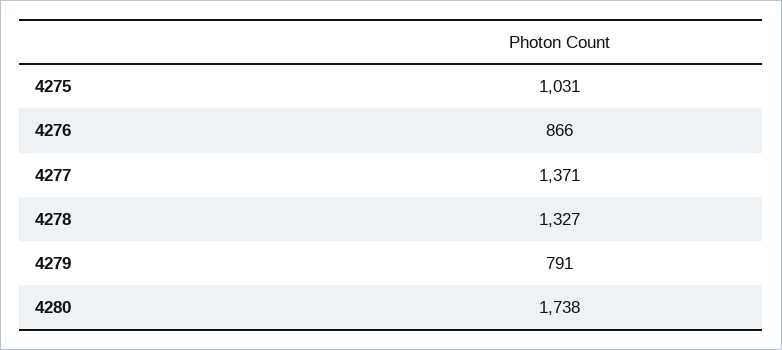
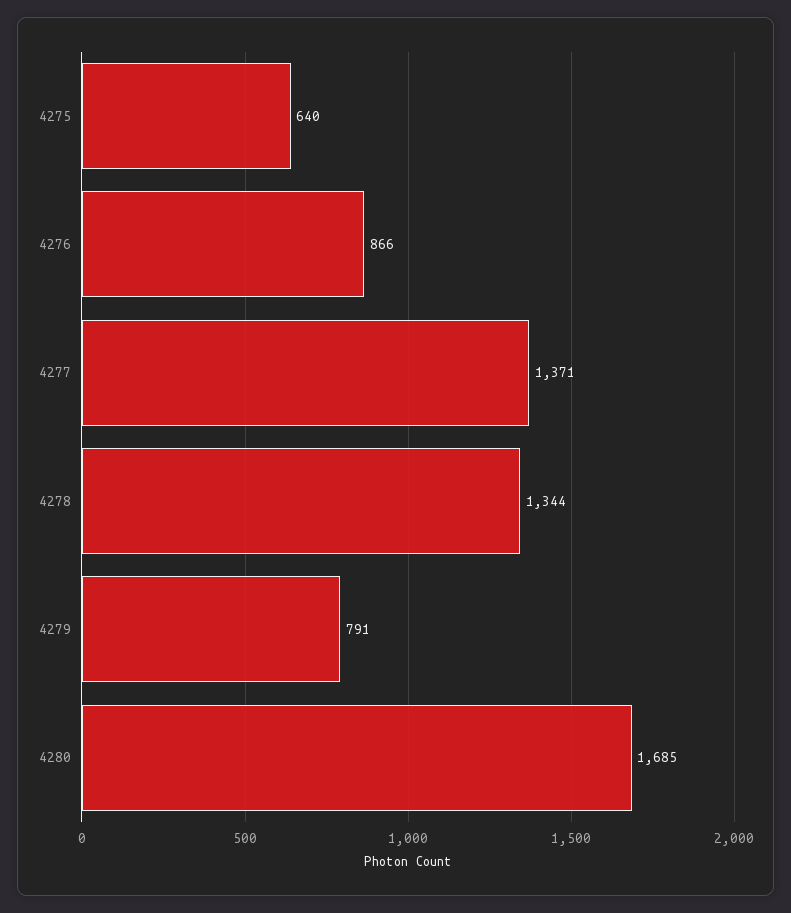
  {
-   "4275": 1031,
+   "4275": 640,
    "4276": 866,
    "4277": 1371,
-   "4278": 1327,
+   "4278": 1344,
    "4279": 791,
-   "4280": 1738
+   "4280": 1685
  }

